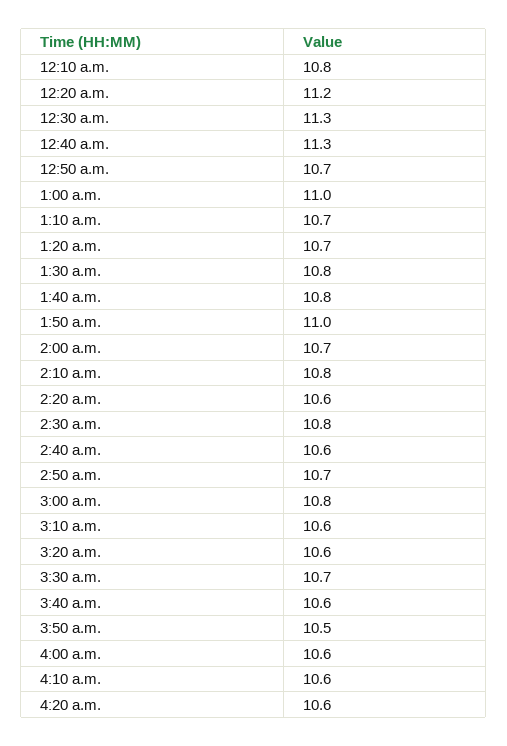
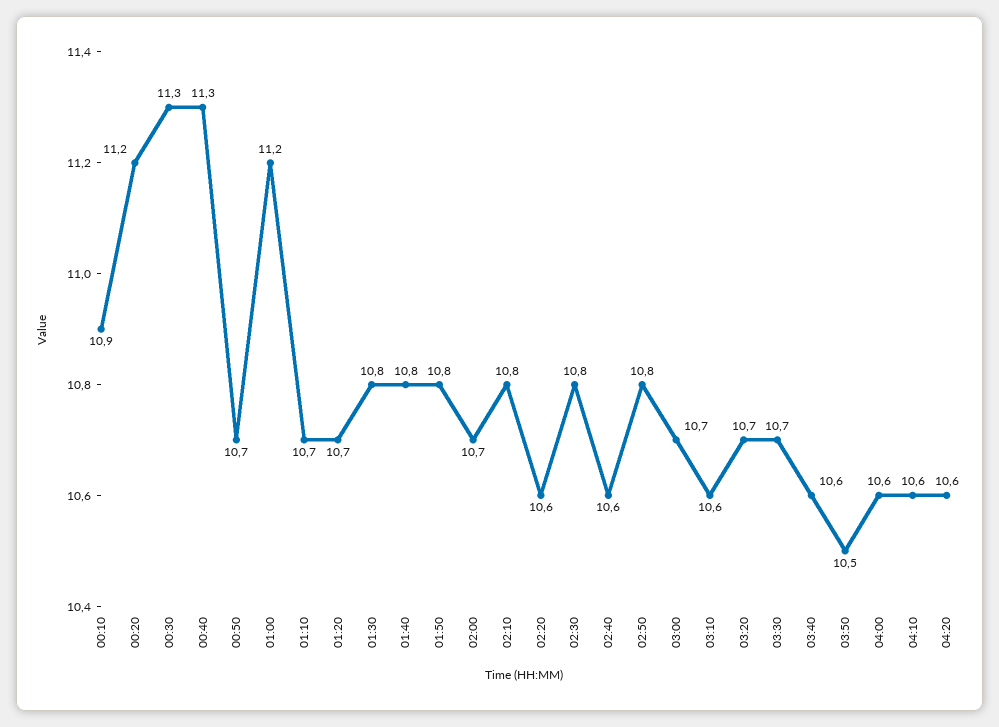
  {
-   "12:10 a.m.": 10.8,
+   "12:10 a.m.": 10.9,
    "12:20 a.m.": 11.2,
    "12:30 a.m.": 11.3,
    "12:40 a.m.": 11.3,
    "12:50 a.m.": 10.7,
-   "1:00 a.m.": 11,
+   "1:00 a.m.": 11.2,
    "1:10 a.m.": 10.7,
    "1:20 a.m.": 10.7,
    "1:30 a.m.": 10.8,
    "1:40 a.m.": 10.8,
-   "1:50 a.m.": 11,
+   "1:50 a.m.": 10.8,
    "2:00 a.m.": 10.7,
    "2:10 a.m.": 10.8,
    "2:20 a.m.": 10.6,
    "2:30 a.m.": 10.8,
    "2:40 a.m.": 10.6,
-   "2:50 a.m.": 10.7,
+   "2:50 a.m.": 10.8,
-   "3:00 a.m.": 10.8,
+   "3:00 a.m.": 10.7,
    "3:10 a.m.": 10.6,
-   "3:20 a.m.": 10.6,
+   "3:20 a.m.": 10.7,
    "3:30 a.m.": 10.7,
    "3:40 a.m.": 10.6,
    "3:50 a.m.": 10.5,
    "4:00 a.m.": 10.6,
    "4:10 a.m.": 10.6,
    "4:20 a.m.": 10.6
  }

